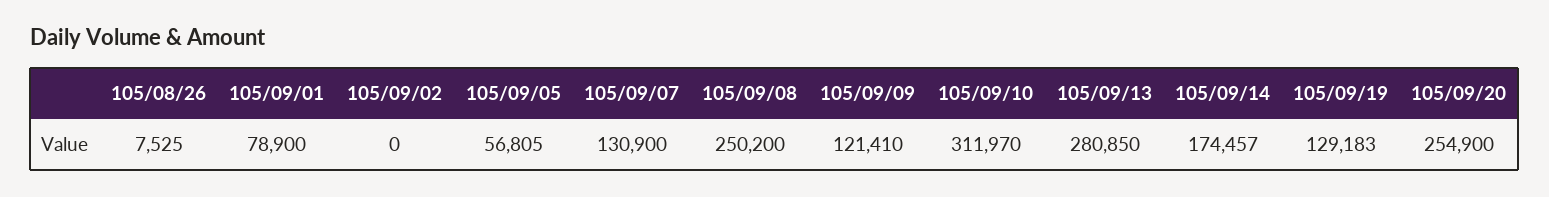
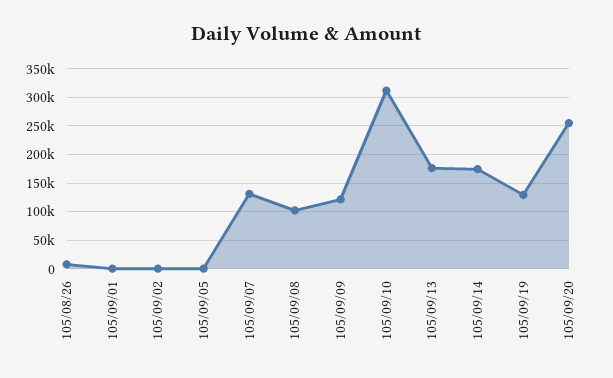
  {
    "105/08/26": 7525,
-   "105/09/01": 78900,
+   "105/09/01": 0,
    "105/09/02": 0,
-   "105/09/05": 56805,
+   "105/09/05": 0,
    "105/09/07": 130900,
-   "105/09/08": 250200,
+   "105/09/08": 100000,
    "105/09/09": 121410,
    "105/09/10": 311970,
-   "105/09/13": 280850,
+   "105/09/13": 175000,
    "105/09/14": 174457,
    "105/09/19": 129183,
    "105/09/20": 254900
  }

